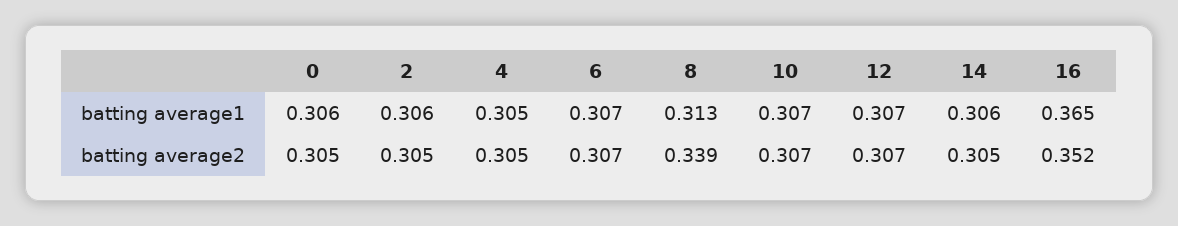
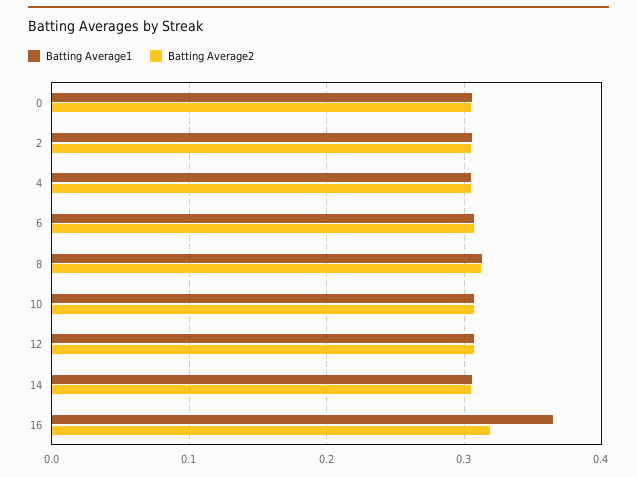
  {
    "batting average1": {
      "0": 0.306,
      "2": 0.306,
      "4": 0.305,
      "6": 0.307,
      "8": 0.313,
      "10": 0.307,
      "12": 0.307,
      "14": 0.306,
      "16": 0.365
    },
    "batting average2": {
      "0": 0.305,
      "2": 0.305,
      "4": 0.305,
      "6": 0.307,
-     "8": 0.339,
+     "8": 0.31,
      "10": 0.307,
      "12": 0.307,
      "14": 0.305,
-     "16": 0.352
+     "16": 0.32
    }
  }

